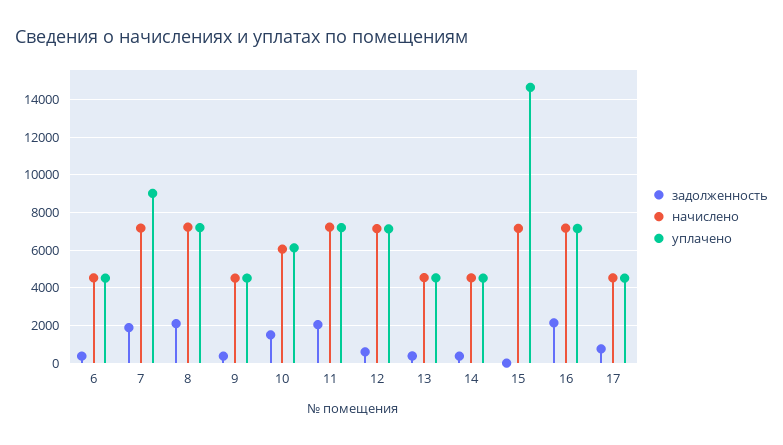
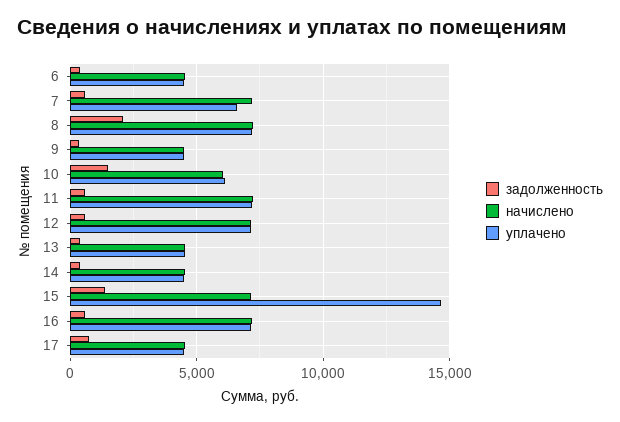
  {
    "задолженность": {
      "6": 500,
-     "7": 2000,
+     "7": 500,
      "8": 2000,
      "9": 500,
      "10": 1500,
-     "11": 2000,
+     "11": 500,
      "12": 500,
      "13": 500,
      "14": 500,
-     "15": 0,
+     "15": 1500,
-     "16": 2000,
+     "16": 500,
      "17": 1000
    },
    "начислено": {
      "6": 4500,
      "7": 7000,
      "8": 7000,
      "9": 4500,
      "10": 6000,
      "11": 7000,
      "12": 7000,
      "13": 4500,
      "14": 4500,
      "15": 7000,
      "16": 7000,
      "17": 4500
    },
    "уплачено": {
      "6": 4500,
-     "7": 9000,
+     "7": 6500,
      "8": 7000,
      "9": 4500,
      "10": 6000,
      "11": 7000,
      "12": 7000,
      "13": 4500,
      "14": 4500,
      "15": 14500,
      "16": 7000,
      "17": 4500
    }
  }

